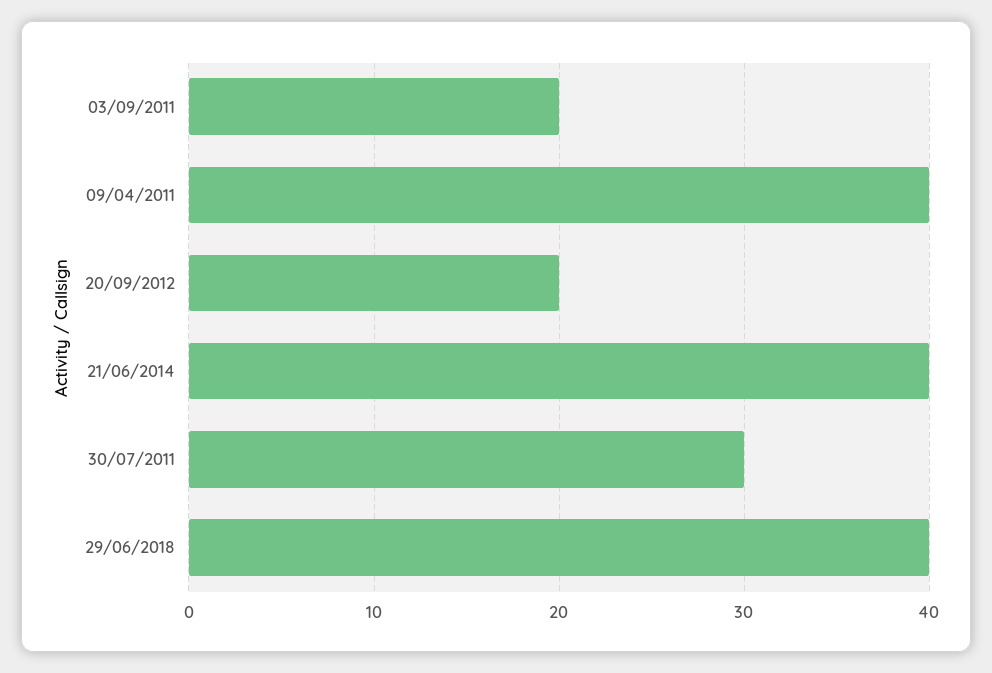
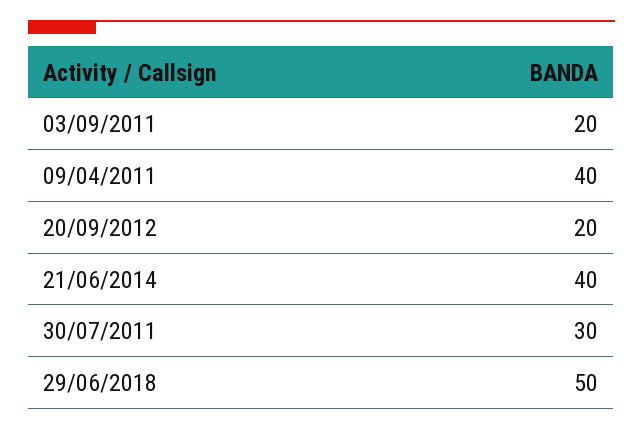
  {
    "03/09/2011": 20,
    "09/04/2011": 40,
    "20/09/2012": 20,
    "21/06/2014": 40,
    "30/07/2011": 30,
-   "29/06/2018": 40
+   "29/06/2018": 50
  }

